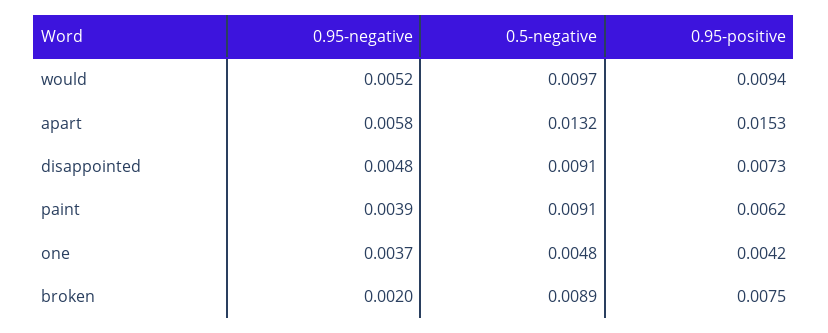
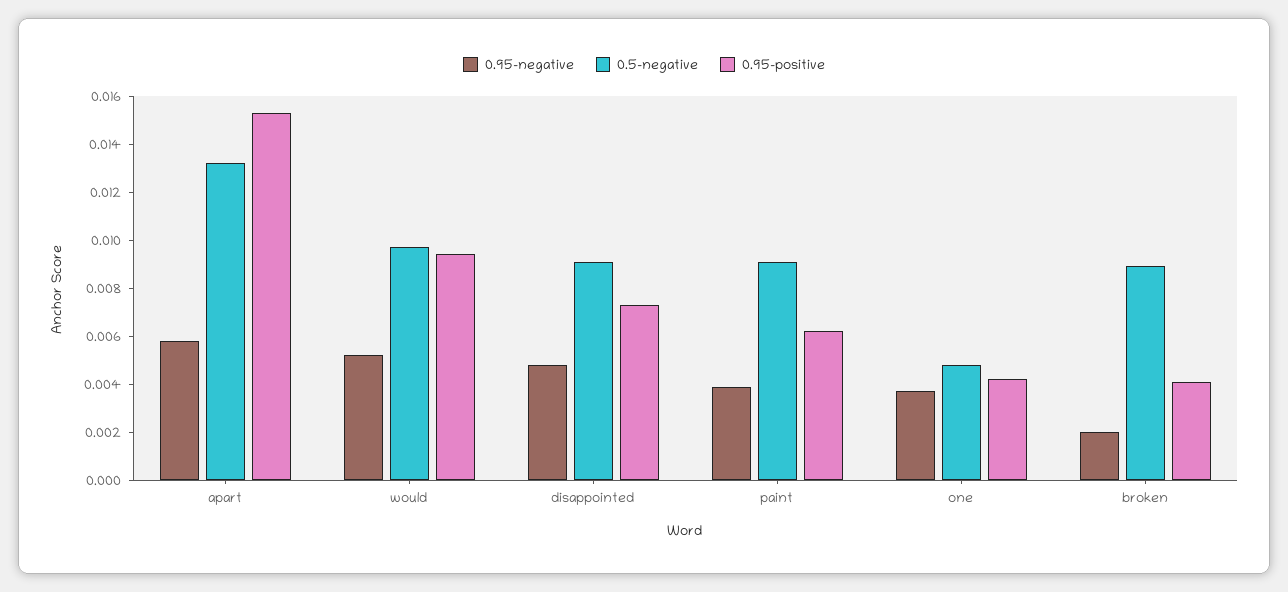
  {
    "0.95-negative": {
      "would": 0.0052,
      "apart": 0.0058,
      "disappointed": 0.0048,
      "paint": 0.0039,
      "one": 0.0037,
      "broken": 0.002
    },
    "0.5-negative": {
      "would": 0.0097,
      "apart": 0.0132,
      "disappointed": 0.0091,
      "paint": 0.0091,
      "one": 0.0048,
      "broken": 0.0089
    },
    "0.95-positive": {
      "would": 0.0094,
      "apart": 0.0153,
      "disappointed": 0.0073,
      "paint": 0.0062,
      "one": 0.0042,
-     "broken": 0.0075
+     "broken": 0.004
    }
  }

